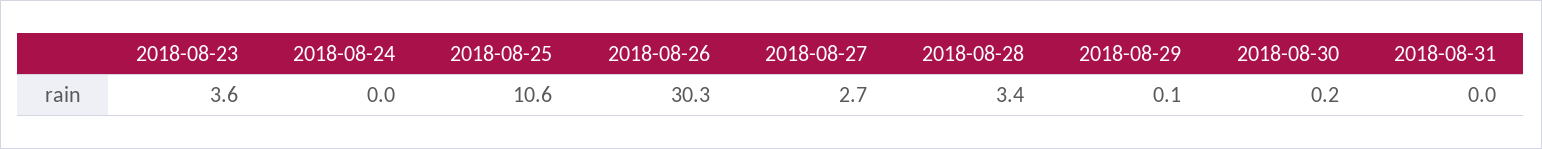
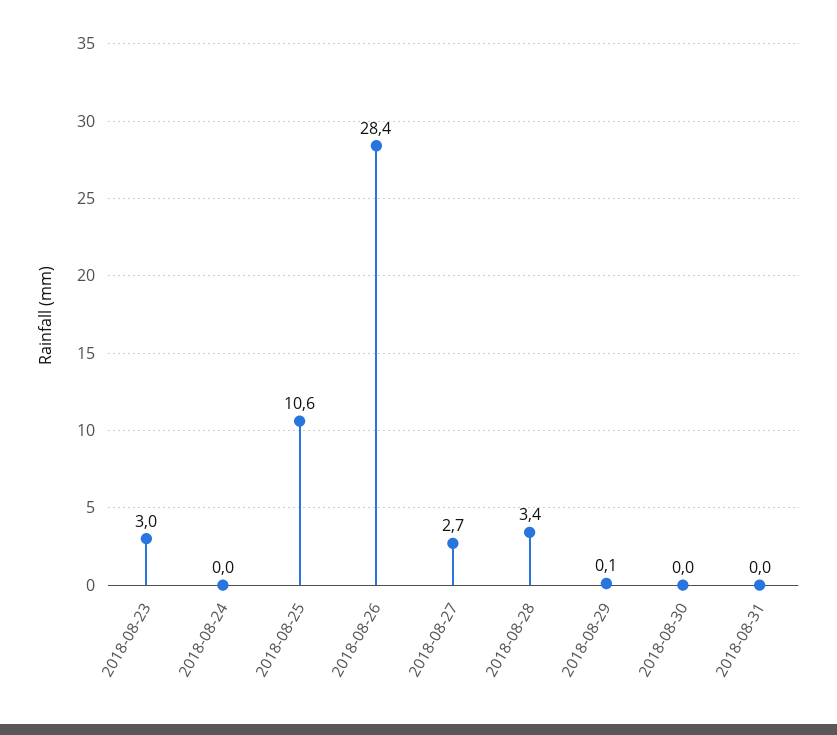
  {
-   "2018-08-23": 3.6,
+   "2018-08-23": 3,
    "2018-08-24": 0,
    "2018-08-25": 10.6,
-   "2018-08-26": 30.3,
+   "2018-08-26": 28.4,
    "2018-08-27": 2.7,
    "2018-08-28": 3.4,
    "2018-08-29": 0.1,
-   "2018-08-30": 0.2,
+   "2018-08-30": 0,
    "2018-08-31": 0
  }

